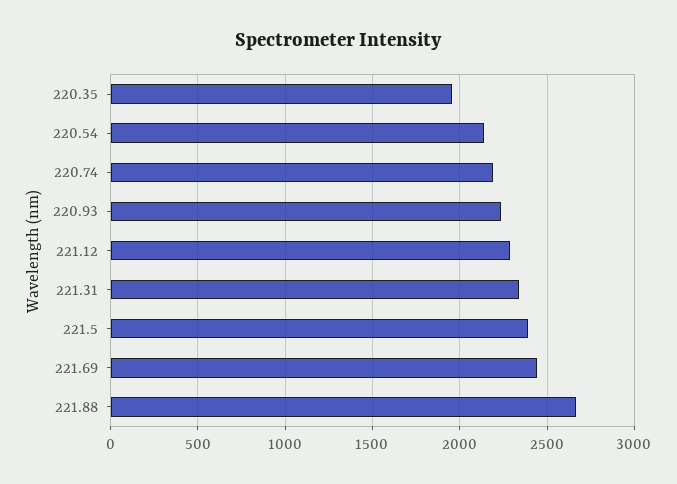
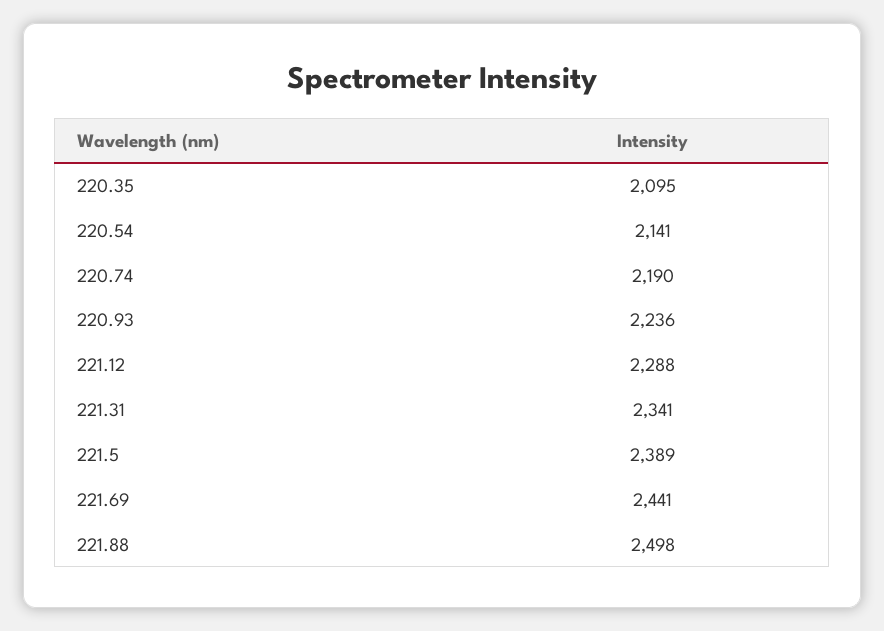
  {
-   "220.35": 1950,
+   "220.35": 2095,
    "220.54": 2141,
    "220.74": 2190,
    "220.93": 2236,
    "221.12": 2288,
    "221.31": 2341,
    "221.5": 2389,
    "221.69": 2441,
-   "221.88": 2650
+   "221.88": 2498
  }

